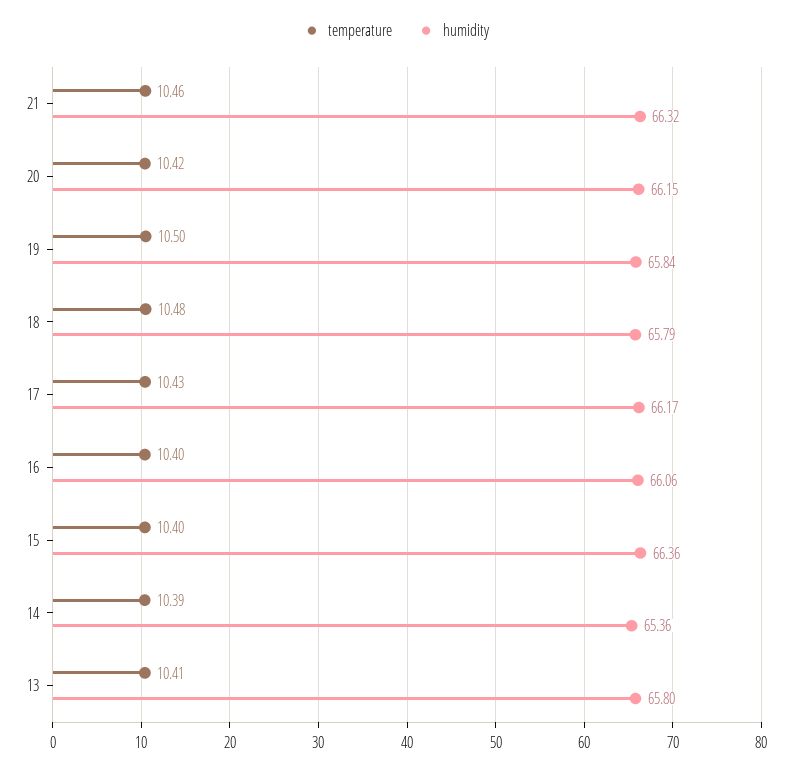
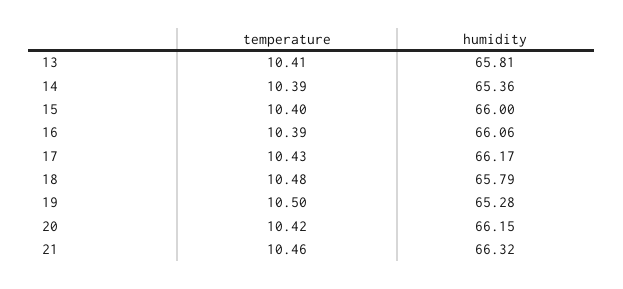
  {
    "temperature": {
      "21": 10.46,
      "20": 10.42,
      "19": 10.5,
      "18": 10.48,
      "17": 10.43,
-     "16": 10.4,
+     "16": 10.39,
      "15": 10.4,
      "14": 10.39,
      "13": 10.41
    },
    "humidity": {
      "21": 66.32,
      "20": 66.15,
-     "19": 65.84,
+     "19": 65.28,
      "18": 65.79,
      "17": 66.17,
      "16": 66.06,
-     "15": 66.36,
+     "15": 66,
      "14": 65.36,
-     "13": 65.8
+     "13": 65.81
    }
  }

